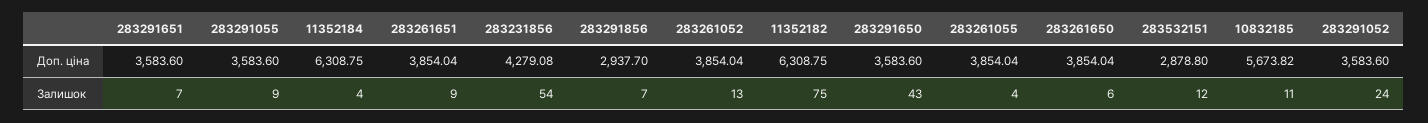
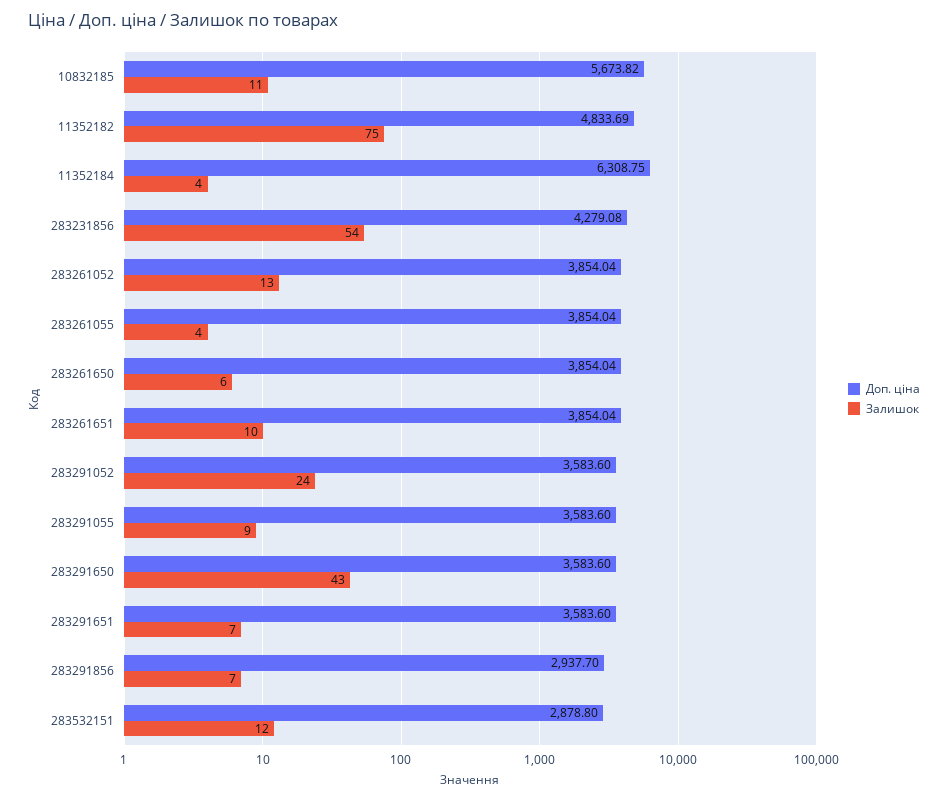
  {
    "Доп. ціна": {
      "283291651": 3583.6,
      "283291055": 3583.6,
      "11352184": 6308.75,
      "283261651": 3854.04,
      "283231856": 4279.08,
      "283291856": 2937.7,
      "283261052": 3854.04,
-     "11352182": 6308.75,
+     "11352182": 4833.69,
      "283291650": 3583.6,
      "283261055": 3854.04,
      "283261650": 3854.04,
      "283532151": 2878.8,
      "10832185": 5673.82,
      "283291052": 3583.6
    },
    "Залишок": {
      "283291651": 7,
      "283291055": 9,
      "11352184": 4,
-     "283261651": 9,
+     "283261651": 10,
      "283231856": 54,
      "283291856": 7,
      "283261052": 13,
      "11352182": 75,
      "283291650": 43,
      "283261055": 4,
      "283261650": 6,
      "283532151": 12,
      "10832185": 11,
      "283291052": 24
    }
  }

